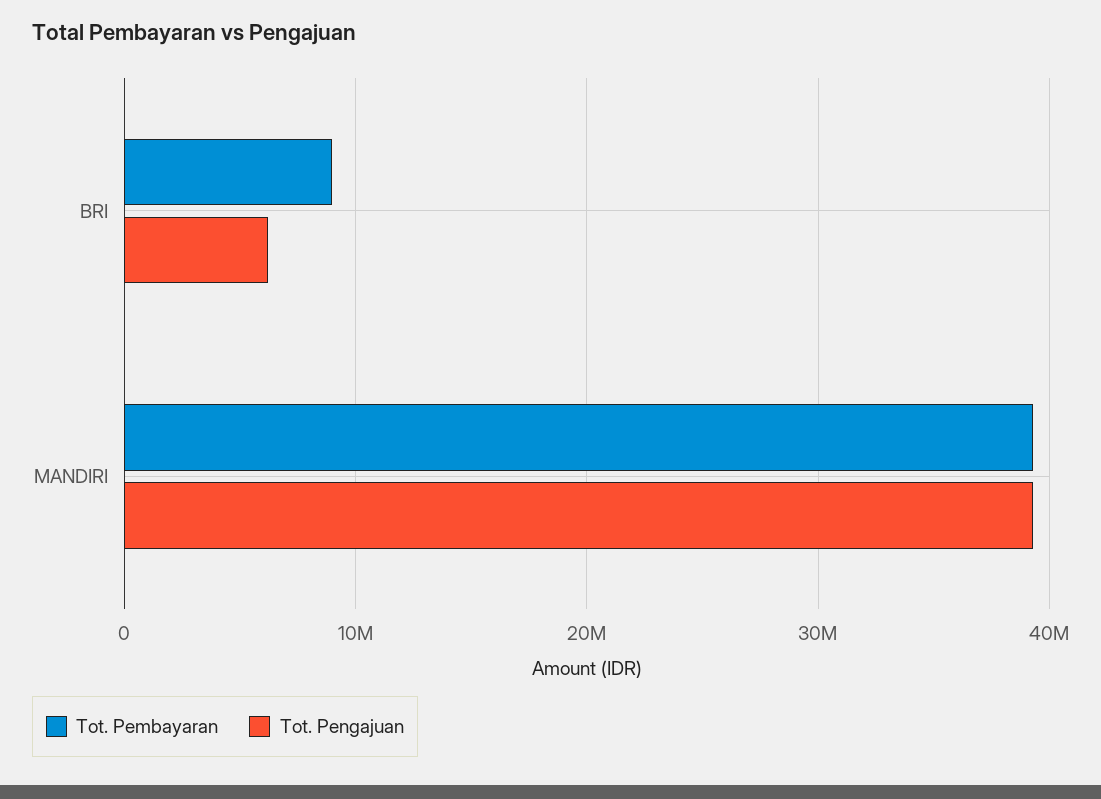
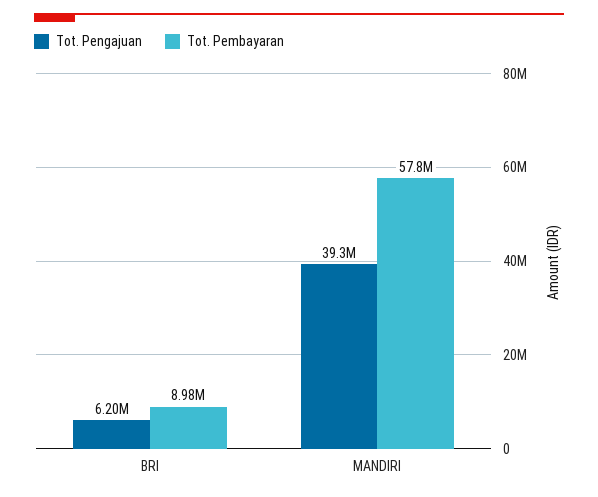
  {
    "Tot. Pembayaran": {
      "BRI": 8980000,
-     "MANDIRI": 39000000
+     "MANDIRI": 57800000
    },
    "Tot. Pengajuan": {
      "BRI": 6200000,
      "MANDIRI": 39300000
    }
  }

